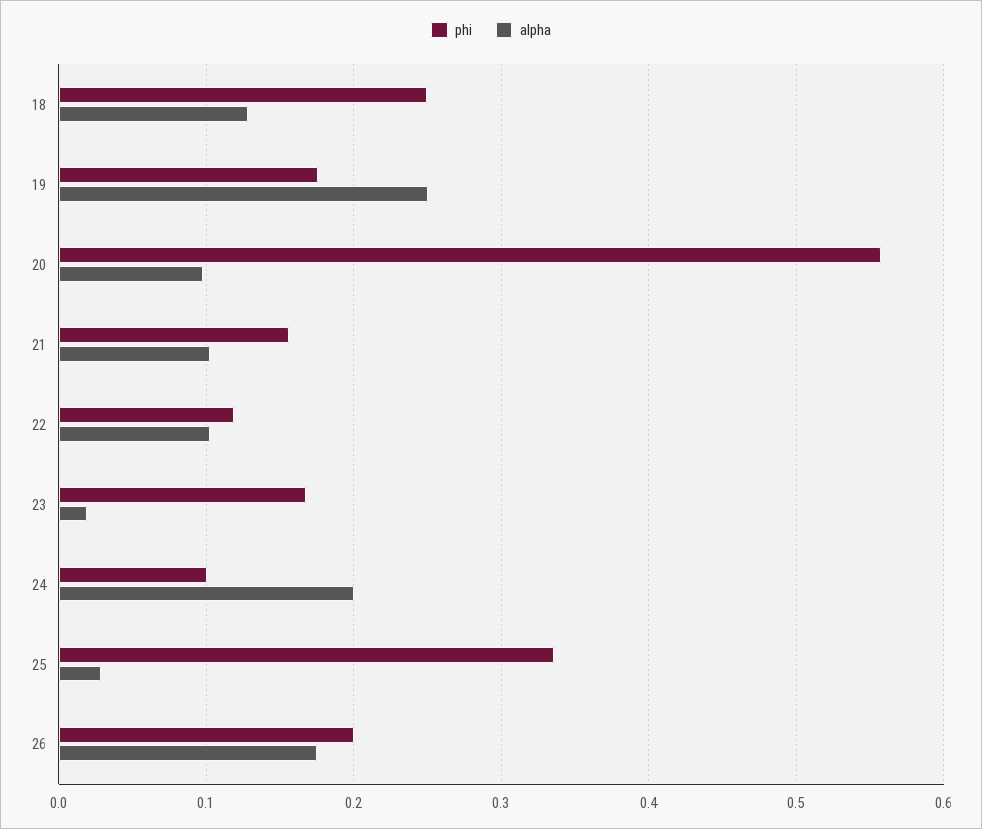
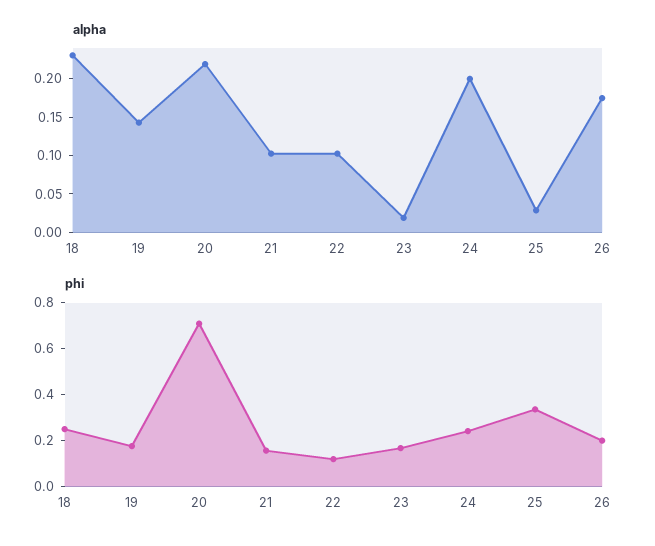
  {
    "phi": {
      "18": 0.25,
      "19": 0.18,
-     "20": 0.56,
+     "20": 0.7,
      "21": 0.16,
      "22": 0.12,
      "23": 0.17,
-     "24": 0.1,
+     "24": 0.25,
      "25": 0.34,
      "26": 0.2
    },
    "alpha": {
-     "18": 0.13,
+     "18": 0.225,
-     "19": 0.25,
+     "19": 0.15,
-     "20": 0.1,
+     "20": 0.225,
      "21": 0.1,
      "22": 0.1,
      "23": 0.02,
      "24": 0.2,
      "25": 0.03,
      "26": 0.18
    }
  }

